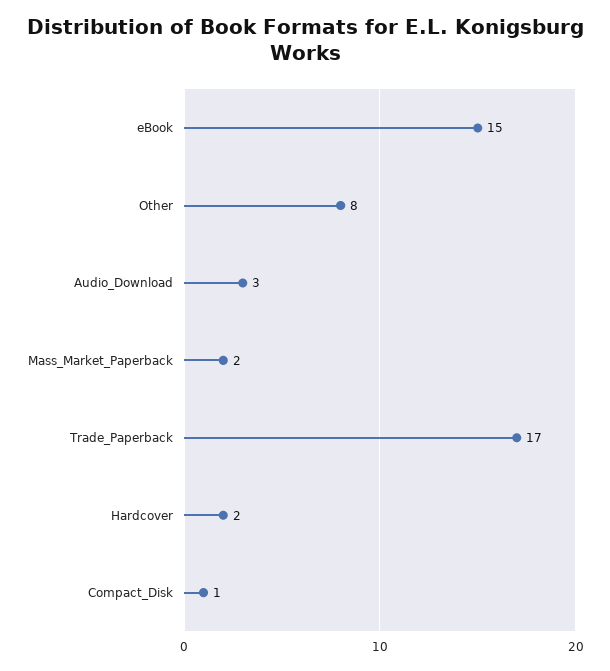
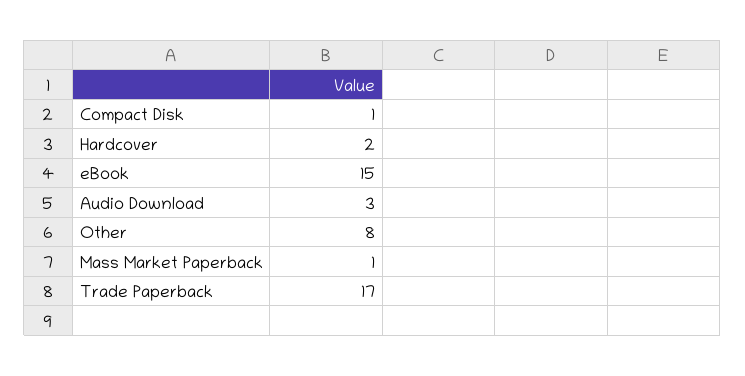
  {
    "eBook": 15,
    "Other": 8,
    "Audio_Download": 3,
-   "Mass_Market_Paperback": 2,
+   "Mass_Market_Paperback": 1,
    "Trade_Paperback": 17,
    "Hardcover": 2,
    "Compact_Disk": 1
  }

